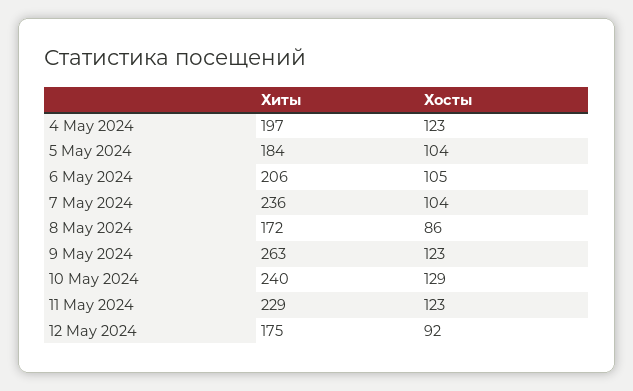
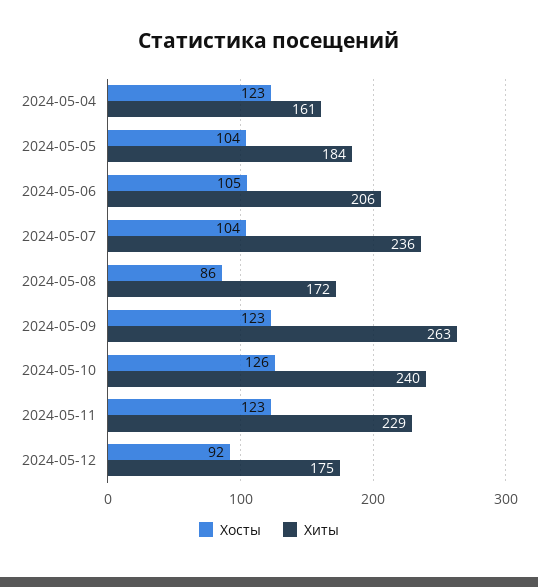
  {
    "Хиты": {
-     "4 May 2024": 197,
+     "4 May 2024": 161,
      "5 May 2024": 184,
      "6 May 2024": 206,
      "7 May 2024": 236,
      "8 May 2024": 172,
      "9 May 2024": 263,
      "10 May 2024": 240,
      "11 May 2024": 229,
      "12 May 2024": 175
    },
    "Хосты": {
      "4 May 2024": 123,
      "5 May 2024": 104,
      "6 May 2024": 105,
      "7 May 2024": 104,
      "8 May 2024": 86,
      "9 May 2024": 123,
-     "10 May 2024": 129,
+     "10 May 2024": 126,
      "11 May 2024": 123,
      "12 May 2024": 92
    }
  }

